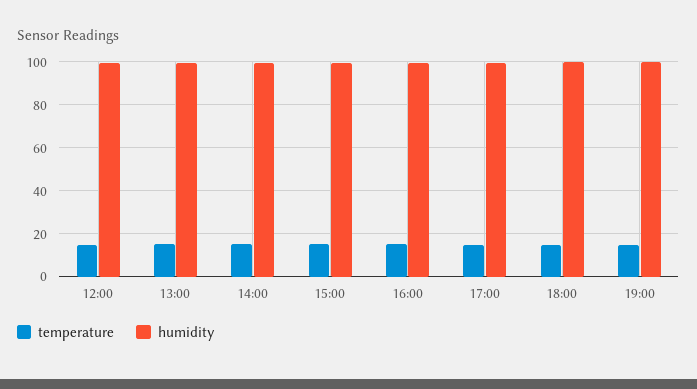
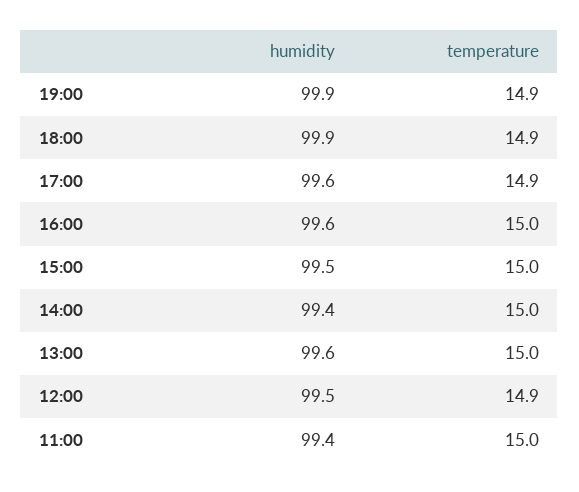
  {
    "temperature": {
      "12:00": 14.9,
      "13:00": 15,
      "14:00": 15,
      "15:00": 15,
      "16:00": 15,
      "17:00": 14.9,
      "18:00": 14.9,
-     "19:00": 14.9
+     "19:00": 14.9,
+     "11:00": 15
    },
    "humidity": {
      "12:00": 99.5,
      "13:00": 99.6,
      "14:00": 99.4,
      "15:00": 99.5,
      "16:00": 99.6,
      "17:00": 99.6,
      "18:00": 99.9,
-     "19:00": 99.9
+     "19:00": 99.9,
+     "11:00": 99.4
    }
  }

